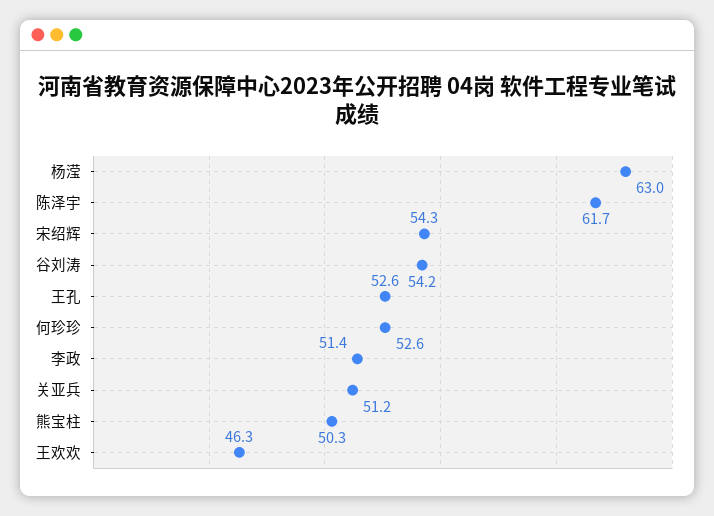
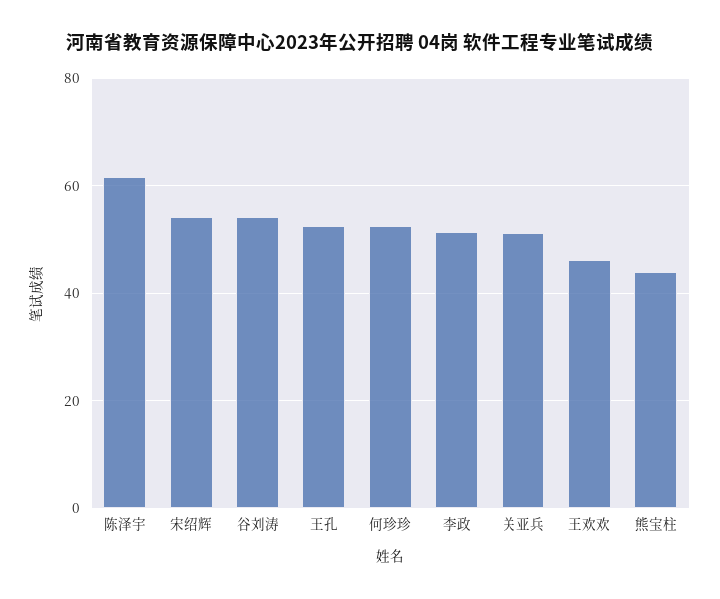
  {
-   "杨滢": 63,
    "陈泽宇": 61.7,
    "宋绍辉": 54.3,
    "谷刘涛": 54.2,
    "王孔": 52.6,
    "何珍珍": 52.6,
    "李政": 51.4,
    "关亚兵": 51.2,
-   "熊宝柱": 50.3,
+   "熊宝柱": 44,
    "王欢欢": 46.3
  }

